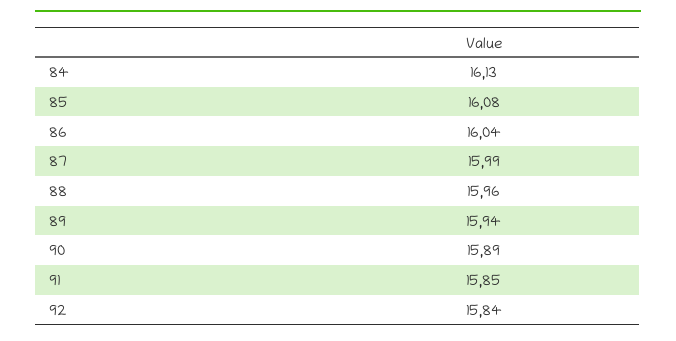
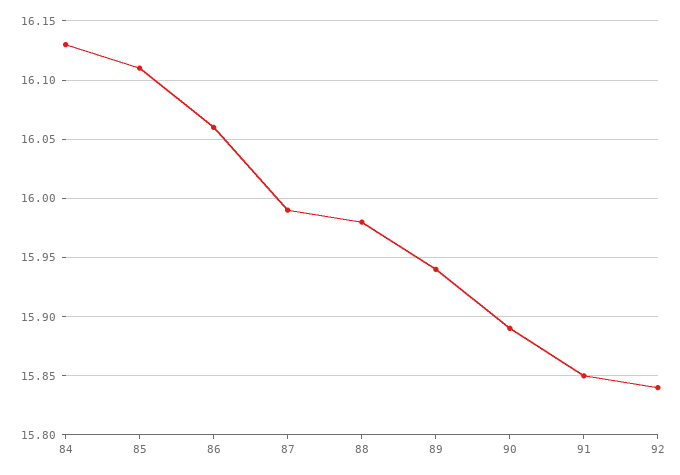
  {
    "84": 16.13,
-   "85": 16.08,
+   "85": 16.11,
-   "86": 16.04,
+   "86": 16.06,
    "87": 15.99,
-   "88": 15.96,
+   "88": 15.98,
    "89": 15.94,
    "90": 15.89,
    "91": 15.85,
    "92": 15.84
  }

